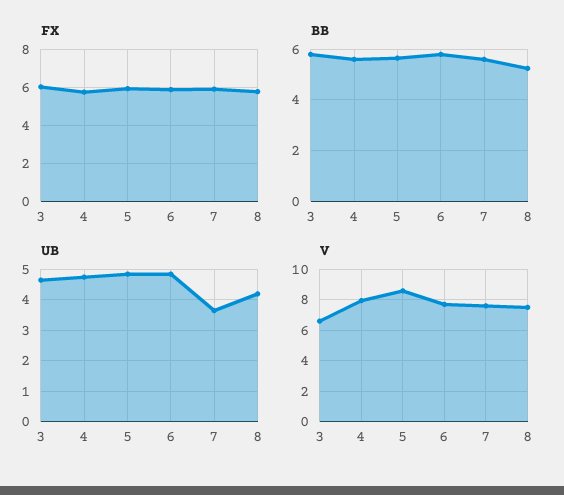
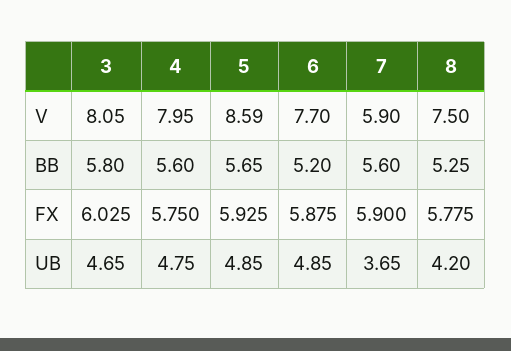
  {
    "FX": {
      "3": 6.025,
      "4": 5.75,
      "5": 5.925,
      "6": 5.875,
      "7": 5.9,
      "8": 5.775
    },
    "BB": {
      "3": 5.8,
      "4": 5.6,
      "5": 5.65,
-     "6": 5.75,
+     "6": 5.2,
      "7": 5.6,
      "8": 5.25
    },
    "UB": {
      "3": 4.65,
      "4": 4.75,
      "5": 4.85,
      "6": 4.85,
      "7": 3.65,
      "8": 4.2
    },
    "V": {
-     "3": 6.5,
+     "3": 8.05,
      "4": 7.95,
      "5": 8.59,
      "6": 7.7,
-     "7": 7.5,
+     "7": 5.9,
      "8": 7.5
    }
  }

